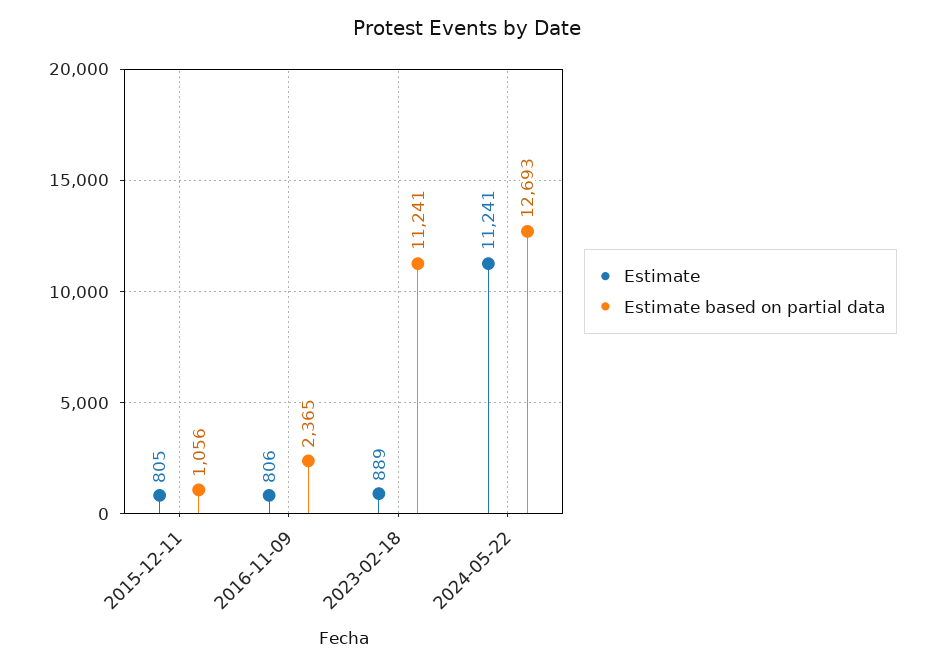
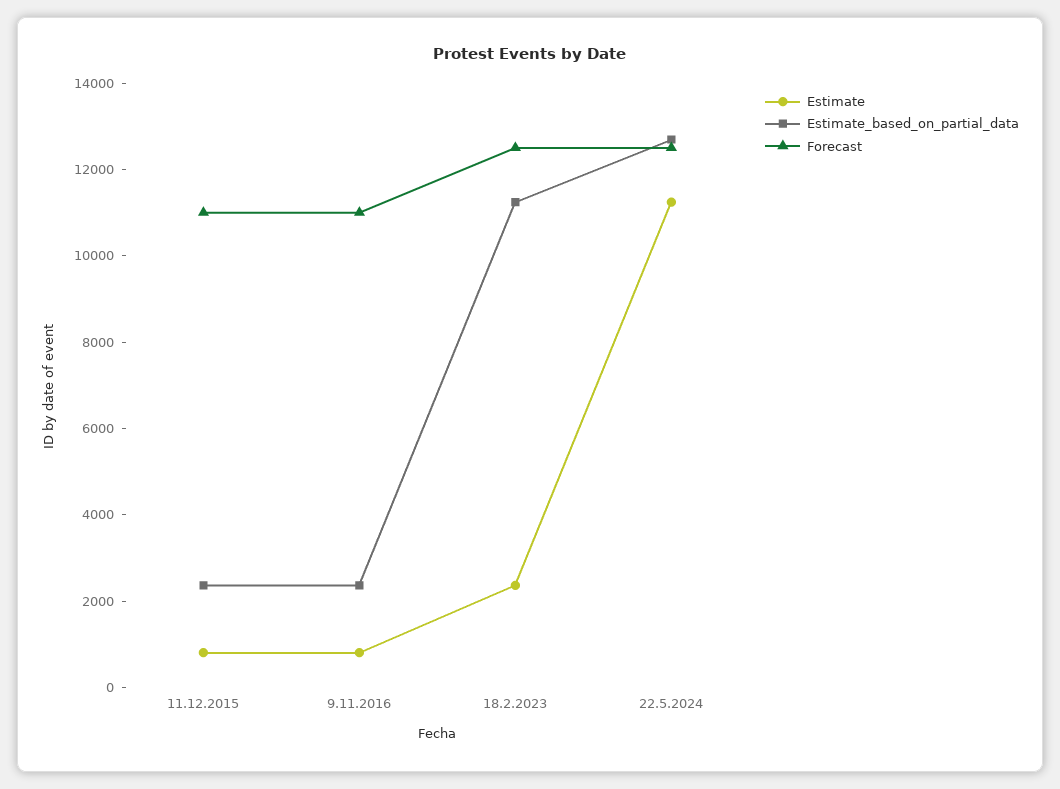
  {
    "Estimate": {
      "2015-12-11": 805,
      "2016-11-09": 806,
-     "2023-02-18": 889,
+     "2023-02-18": 2500,
      "2024-05-22": 11241
    },
    "Estimate based on partial data": {
-     "2015-12-11": 1056,
+     "2015-12-11": 2500,
      "2016-11-09": 2365,
      "2023-02-18": 11241,
      "2024-05-22": 12693
-   }
+   },
+   "Forecast": {
+     "2015-12-11": 11000,
+     "2016-11-09": 11000,
+     "2023-02-18": 12500,
+     "2024-05-22": 12500
+   }
  }

